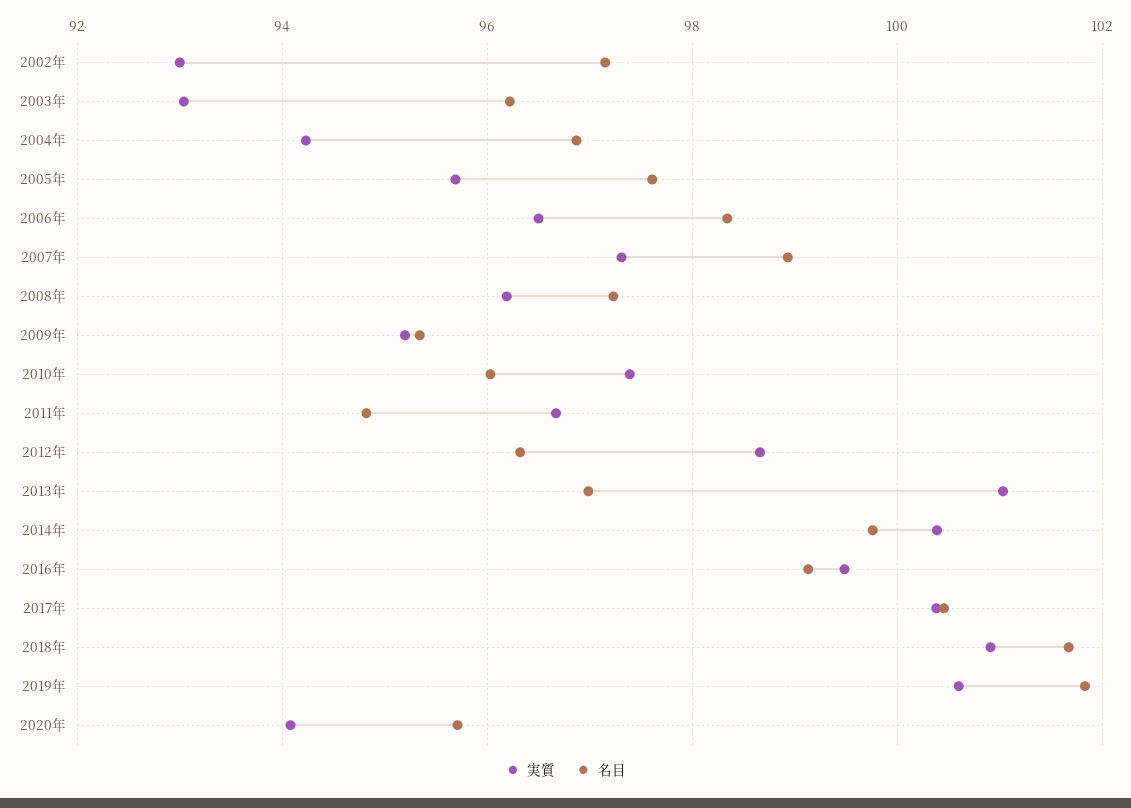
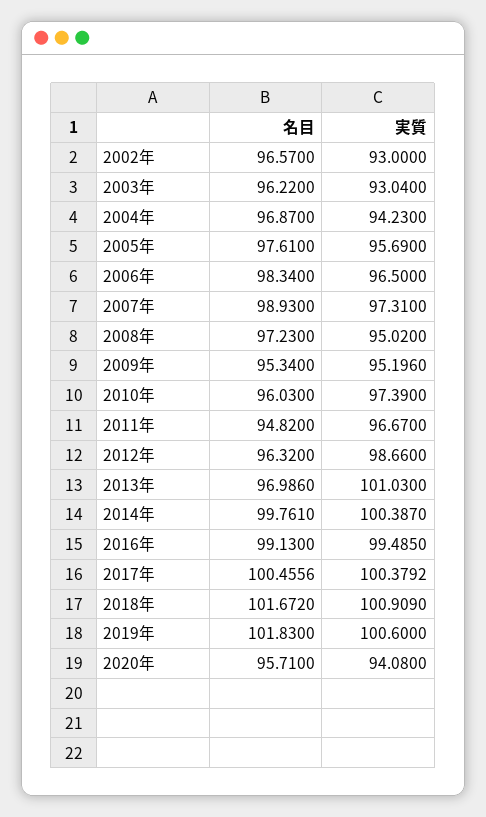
  {
    "実質": {
      "2002年": 93,
      "2003年": 93.04,
      "2004年": 94.23,
      "2005年": 95.69,
      "2006年": 96.5,
      "2007年": 97.31,
-     "2008年": 96.2,
+     "2008年": 95.02,
      "2009年": 95.196,
      "2010年": 97.39,
      "2011年": 96.67,
      "2012年": 98.66,
      "2013年": 101.03,
      "2014年": 100.387,
      "2016年": 99.485,
      "2017年": 100.3792,
      "2018年": 100.909,
      "2019年": 100.6,
      "2020年": 94.08
    },
    "名目": {
-     "2002年": 97.2,
+     "2002年": 96.57,
      "2003年": 96.22,
      "2004年": 96.87,
      "2005年": 97.61,
      "2006年": 98.34,
      "2007年": 98.93,
      "2008年": 97.23,
      "2009年": 95.34,
      "2010年": 96.03,
      "2011年": 94.82,
      "2012年": 96.32,
      "2013年": 96.986,
      "2014年": 99.761,
      "2016年": 99.13,
      "2017年": 100.4556,
      "2018年": 101.672,
      "2019年": 101.83,
      "2020年": 95.71
    }
  }

